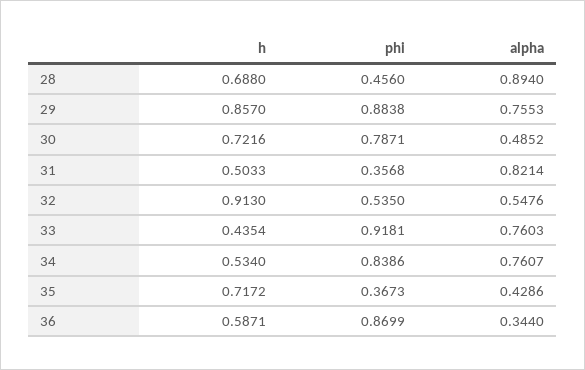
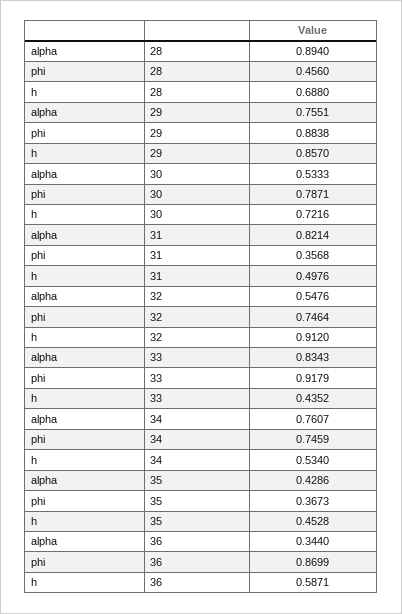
  {
    "h": {
      "28": 0.688,
      "29": 0.857,
      "30": 0.7216,
-     "31": 0.5033,
+     "31": 0.4976,
-     "32": 0.913,
+     "32": 0.912,
-     "33": 0.4354,
+     "33": 0.4352,
      "34": 0.534,
-     "35": 0.7172,
+     "35": 0.4528,
      "36": 0.5871
    },
    "phi": {
      "28": 0.456,
      "29": 0.8838,
      "30": 0.7871,
      "31": 0.3568,
-     "32": 0.535,
+     "32": 0.7464,
-     "33": 0.9181,
+     "33": 0.9179,
-     "34": 0.8386,
+     "34": 0.7459,
      "35": 0.3673,
      "36": 0.8699
    },
    "alpha": {
      "28": 0.894,
-     "29": 0.7553,
+     "29": 0.7551,
-     "30": 0.4852,
+     "30": 0.5333,
      "31": 0.8214,
      "32": 0.5476,
-     "33": 0.7603,
+     "33": 0.8343,
      "34": 0.7607,
      "35": 0.4286,
      "36": 0.344
    }
  }

